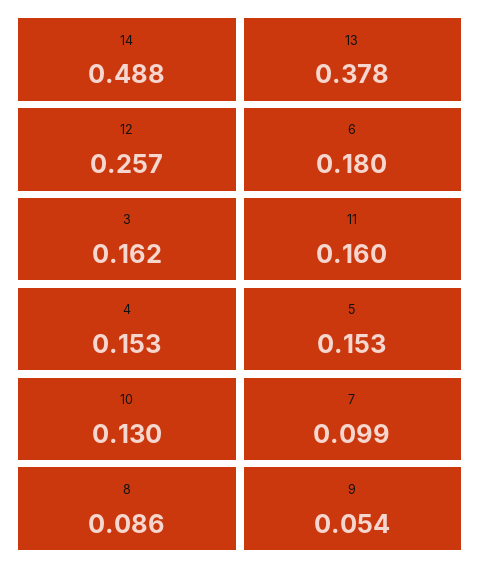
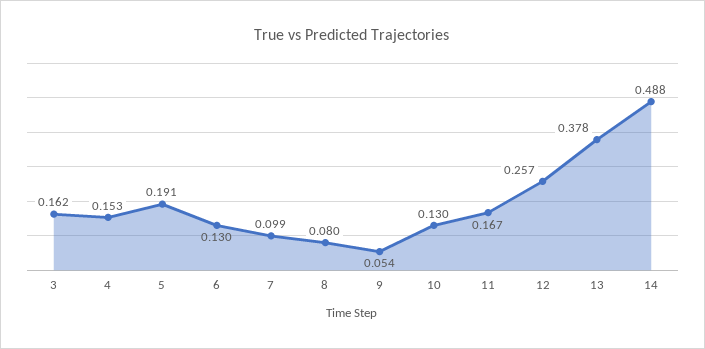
  {
    "14": 0.488,
    "13": 0.378,
    "12": 0.257,
-   "6": 0.18,
+   "6": 0.13,
    "3": 0.162,
-   "11": 0.16,
+   "11": 0.167,
    "4": 0.153,
-   "5": 0.153,
+   "5": 0.191,
    "10": 0.13,
    "7": 0.099,
-   "8": 0.086,
+   "8": 0.08,
    "9": 0.054
  }

